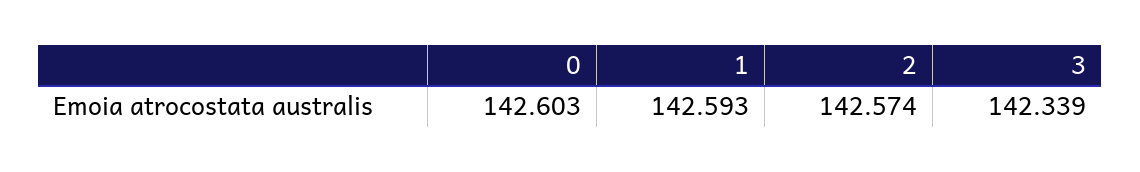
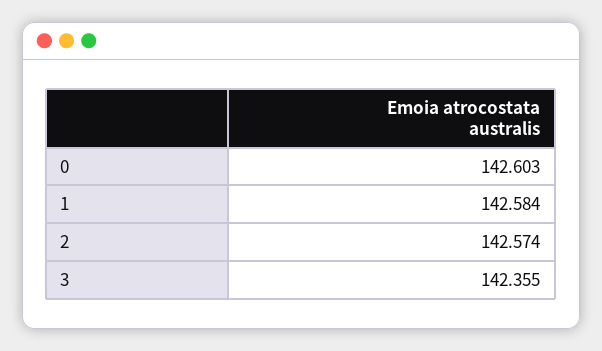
  {
    "0": 142.603,
-   "1": 142.593,
+   "1": 142.584,
    "2": 142.574,
-   "3": 142.339
+   "3": 142.355
  }

